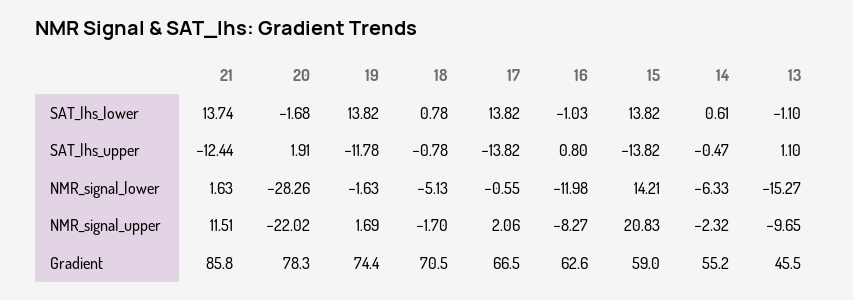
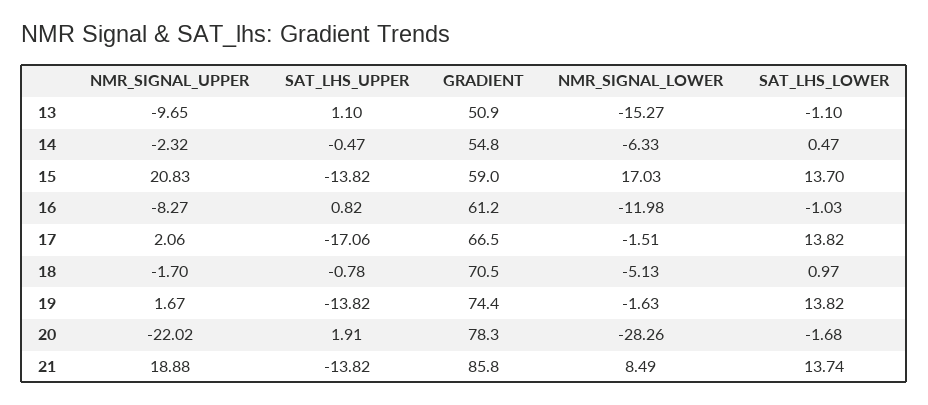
  {
    "21": {
      "SAT_lhs_lower": 13.74,
-     "SAT_lhs_upper": -12.44,
+     "SAT_lhs_upper": -13.82,
-     "NMR_signal_lower": 1.63,
+     "NMR_signal_lower": 8.49,
-     "NMR_signal_upper": 11.51,
+     "NMR_signal_upper": 18.88,
      "Gradient": 85.8
    },
    "20": {
      "SAT_lhs_lower": -1.68,
      "SAT_lhs_upper": 1.91,
      "NMR_signal_lower": -28.26,
      "NMR_signal_upper": -22.02,
      "Gradient": 78.3
    },
    "19": {
      "SAT_lhs_lower": 13.82,
-     "SAT_lhs_upper": -11.78,
+     "SAT_lhs_upper": -13.82,
      "NMR_signal_lower": -1.63,
-     "NMR_signal_upper": 1.69,
+     "NMR_signal_upper": 1.67,
      "Gradient": 74.4
    },
    "18": {
-     "SAT_lhs_lower": 0.78,
+     "SAT_lhs_lower": 0.97,
      "SAT_lhs_upper": -0.78,
      "NMR_signal_lower": -5.13,
      "NMR_signal_upper": -1.7,
      "Gradient": 70.5
    },
    "17": {
      "SAT_lhs_lower": 13.82,
-     "SAT_lhs_upper": -13.82,
+     "SAT_lhs_upper": -17.06,
-     "NMR_signal_lower": -0.55,
+     "NMR_signal_lower": -1.51,
      "NMR_signal_upper": 2.06,
      "Gradient": 66.5
    },
    "16": {
      "SAT_lhs_lower": -1.03,
-     "SAT_lhs_upper": 0.8,
+     "SAT_lhs_upper": 0.82,
      "NMR_signal_lower": -11.98,
      "NMR_signal_upper": -8.27,
-     "Gradient": 62.6
+     "Gradient": 61.2
    },
    "15": {
-     "SAT_lhs_lower": 13.82,
+     "SAT_lhs_lower": 13.7,
      "SAT_lhs_upper": -13.82,
-     "NMR_signal_lower": 14.21,
+     "NMR_signal_lower": 17.03,
      "NMR_signal_upper": 20.83,
      "Gradient": 59
    },
    "14": {
-     "SAT_lhs_lower": 0.61,
+     "SAT_lhs_lower": 0.47,
      "SAT_lhs_upper": -0.47,
      "NMR_signal_lower": -6.33,
      "NMR_signal_upper": -2.32,
-     "Gradient": 55.2
+     "Gradient": 54.8
    },
    "13": {
      "SAT_lhs_lower": -1.1,
      "SAT_lhs_upper": 1.1,
      "NMR_signal_lower": -15.27,
      "NMR_signal_upper": -9.65,
-     "Gradient": 45.5
+     "Gradient": 50.9
    }
  }

